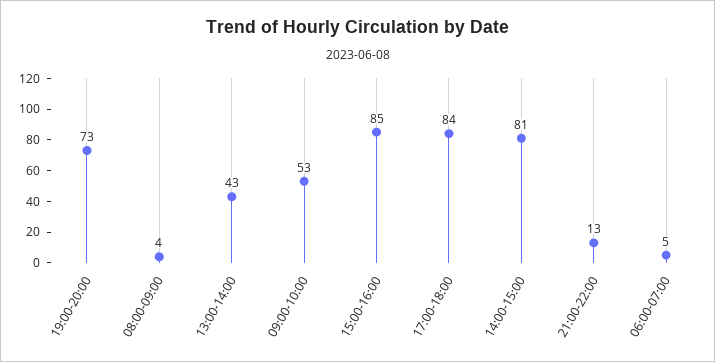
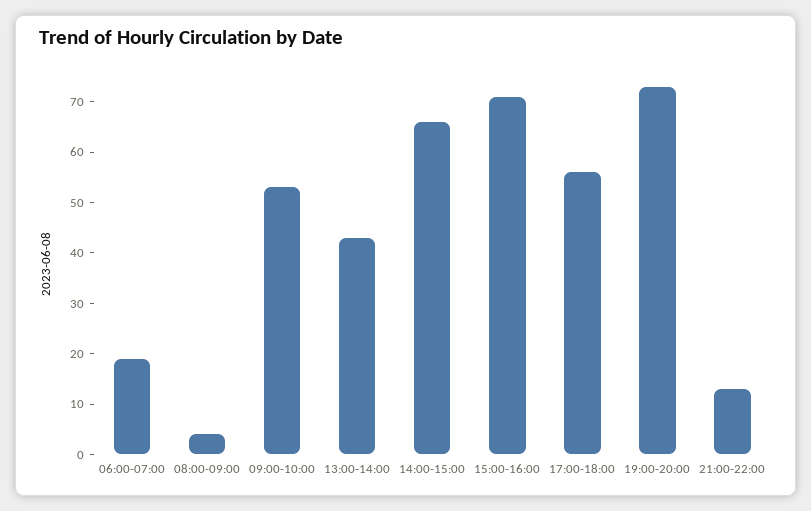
  {
    "19:00-20:00": 73,
    "08:00-09:00": 4,
    "13:00-14:00": 43,
    "09:00-10:00": 53,
-   "15:00-16:00": 85,
+   "15:00-16:00": 70,
-   "17:00-18:00": 84,
+   "17:00-18:00": 55,
-   "14:00-15:00": 81,
+   "14:00-15:00": 65,
    "21:00-22:00": 13,
-   "06:00-07:00": 5
+   "06:00-07:00": 20
  }

